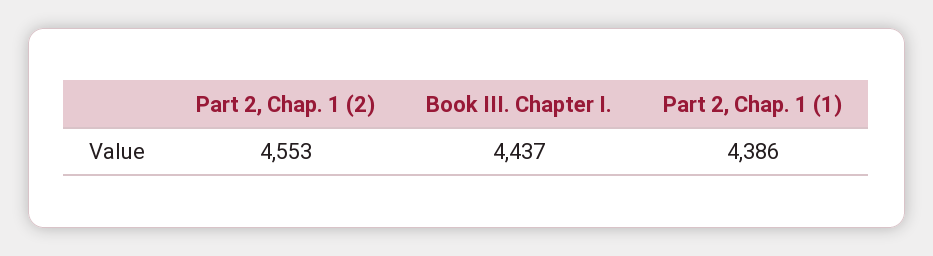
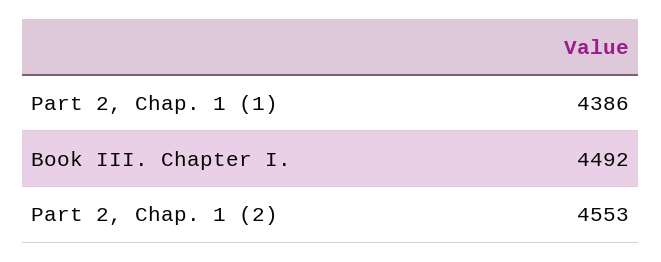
  {
    "Part 2, Chap. 1 (2)": 4553,
-   "Book III. Chapter I.": 4437,
+   "Book III. Chapter I.": 4492,
    "Part 2, Chap. 1 (1)": 4386
  }

